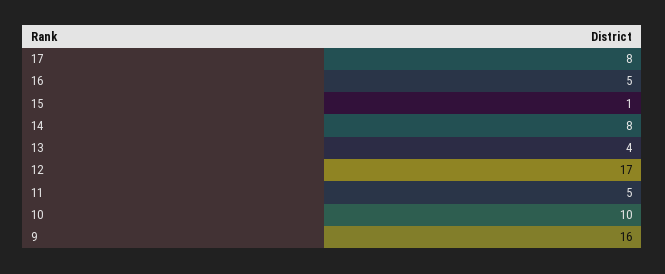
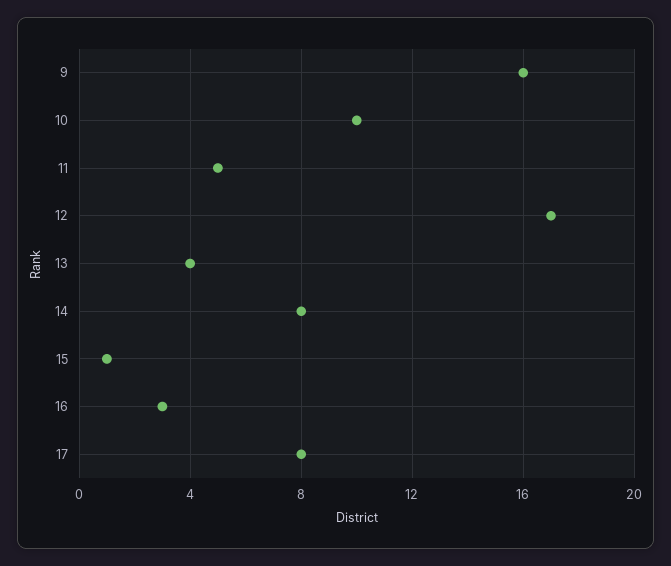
  {
    "17": 8,
-   "16": 5,
+   "16": 3,
    "15": 1,
    "14": 8,
    "13": 4,
    "12": 17,
    "11": 5,
    "10": 10,
    "9": 16
  }

